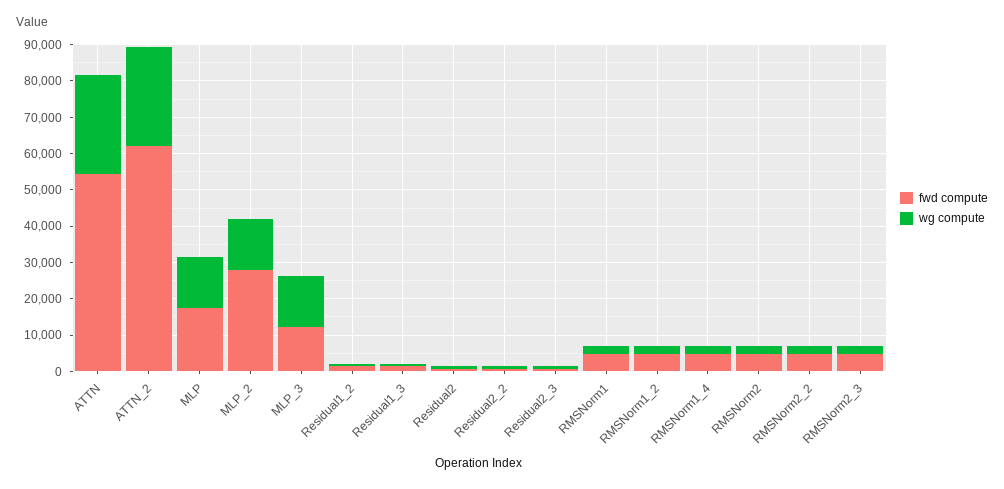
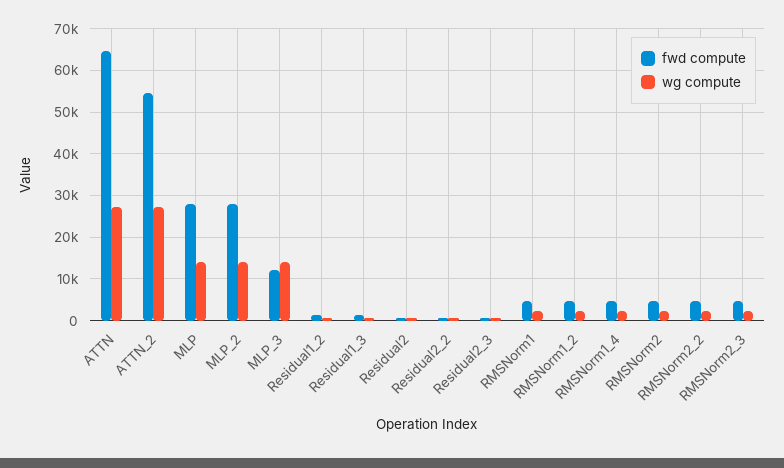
  {
    "fwd compute": {
-     "ATTN": 55000,
+     "ATTN": 64000,
-     "ATTN_2": 62500,
+     "ATTN_2": 54000,
-     "MLP": 17500,
+     "MLP": 28000,
      "MLP_2": 28000,
      "MLP_3": 12000,
      "Residual1_2": 2000,
      "Residual1_3": 2000,
      "Residual2": 0,
      "Residual2_2": 0,
      "Residual2_3": 0,
      "RMSNorm1": 4000,
      "RMSNorm1_2": 4000,
      "RMSNorm1_4": 4000,
      "RMSNorm2": 4000,
      "RMSNorm2_2": 4000,
      "RMSNorm2_3": 4000
    },
    "wg compute": {
      "ATTN": 28000,
      "ATTN_2": 28000,
      "MLP": 14000,
      "MLP_2": 14000,
      "MLP_3": 14000,
      "Residual1_2": 0,
      "Residual1_3": 0,
      "Residual2": 0,
      "Residual2_2": 0,
      "Residual2_3": 0,
      "RMSNorm1": 2000,
      "RMSNorm1_2": 2000,
      "RMSNorm1_4": 2000,
      "RMSNorm2": 2000,
      "RMSNorm2_2": 2000,
      "RMSNorm2_3": 2000
    }
  }

